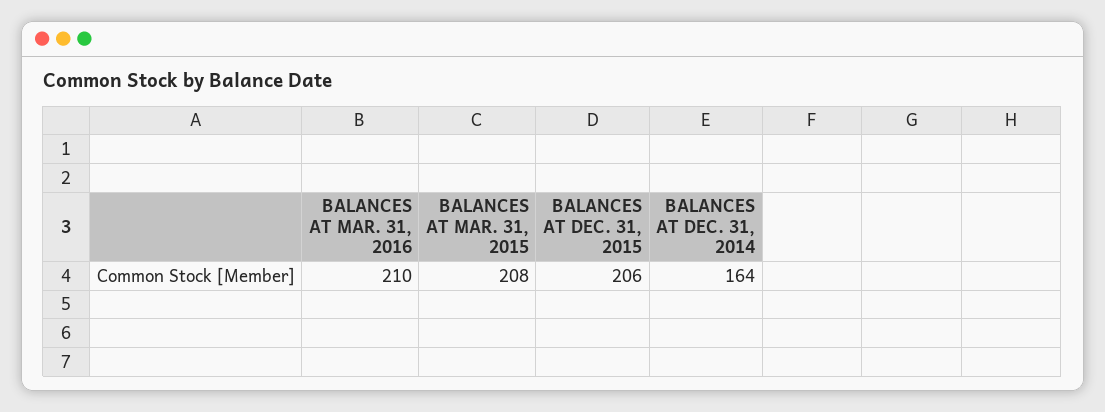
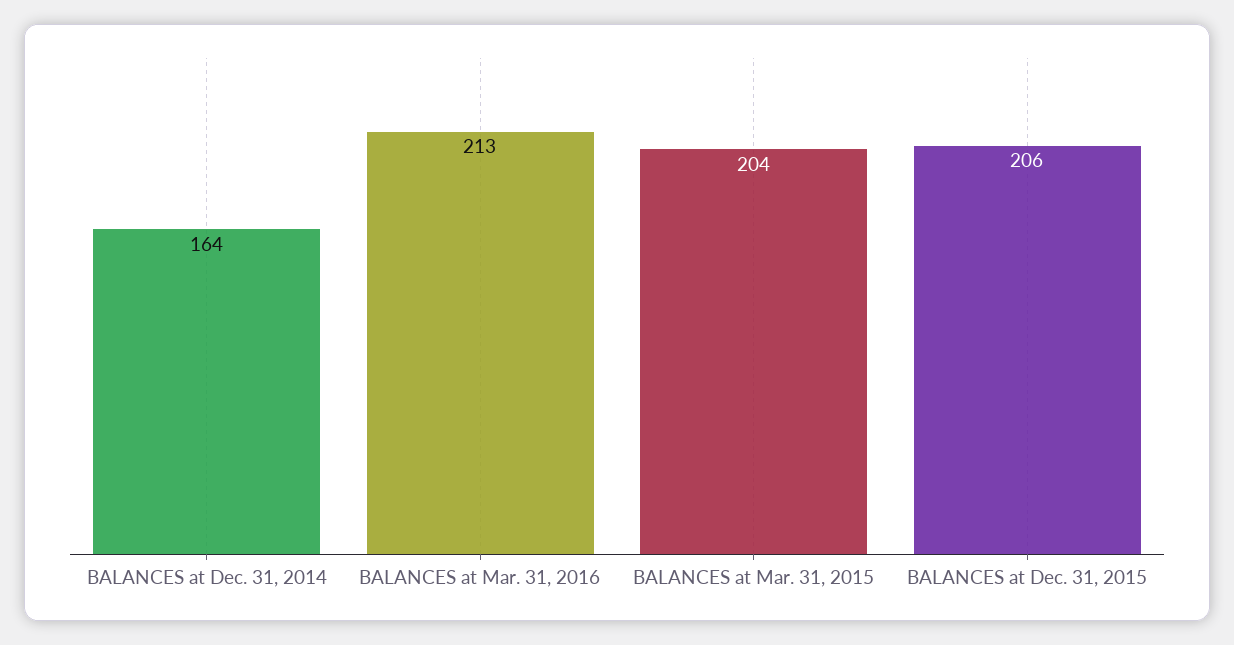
  {
-   "BALANCES AT MAR. 31, 2016": 210,
+   "BALANCES AT MAR. 31, 2016": 213,
-   "BALANCES AT MAR. 31, 2015": 208,
+   "BALANCES AT MAR. 31, 2015": 204,
    "BALANCES AT DEC. 31, 2015": 206,
    "BALANCES AT DEC. 31, 2014": 164
  }

